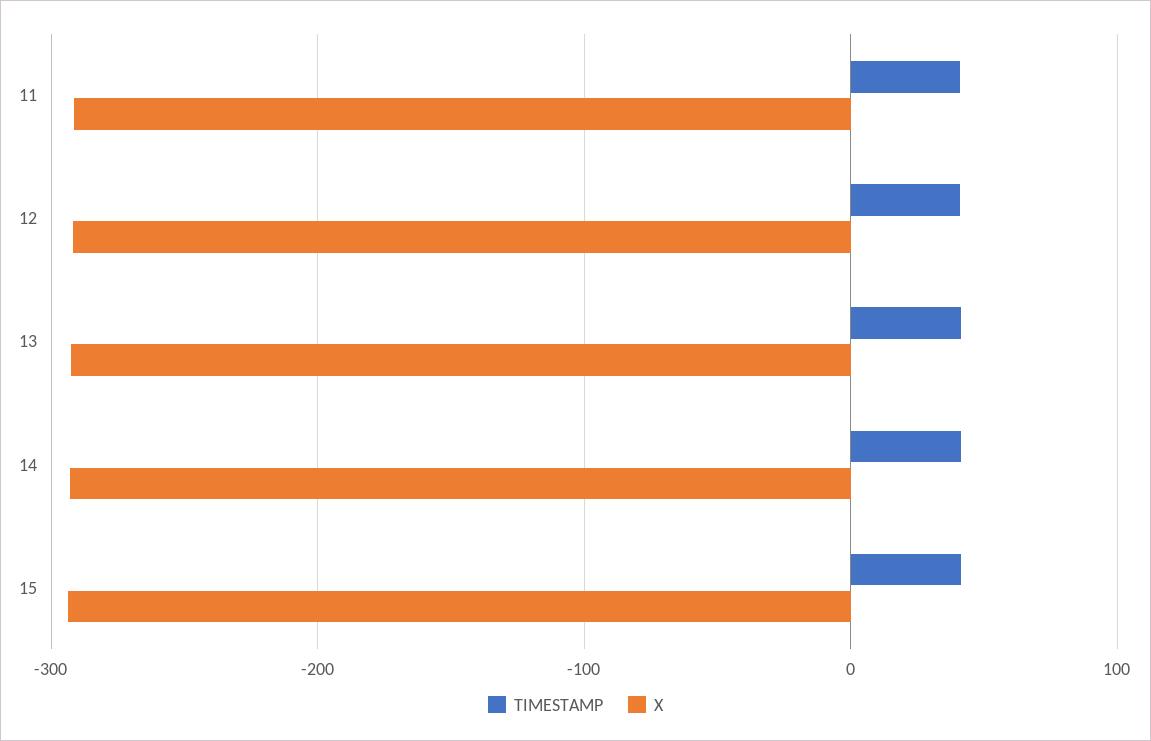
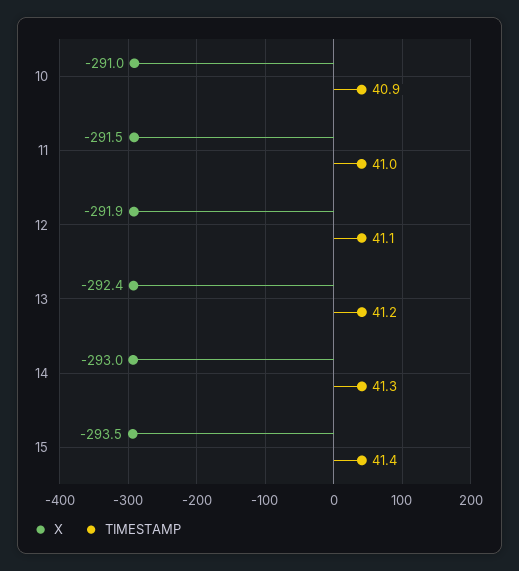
  {
    "TIMESTAMP": {
      "11": 41,
      "12": 41.1,
      "13": 41.2,
      "14": 41.3,
-     "15": 41.4
+     "15": 41.4,
+     "10": 40.9
    },
    "X": {
      "11": -291.5,
      "12": -291.9,
      "13": -292.4,
      "14": -293,
-     "15": -293.5
+     "15": -293.5,
+     "10": -291
    }
  }

